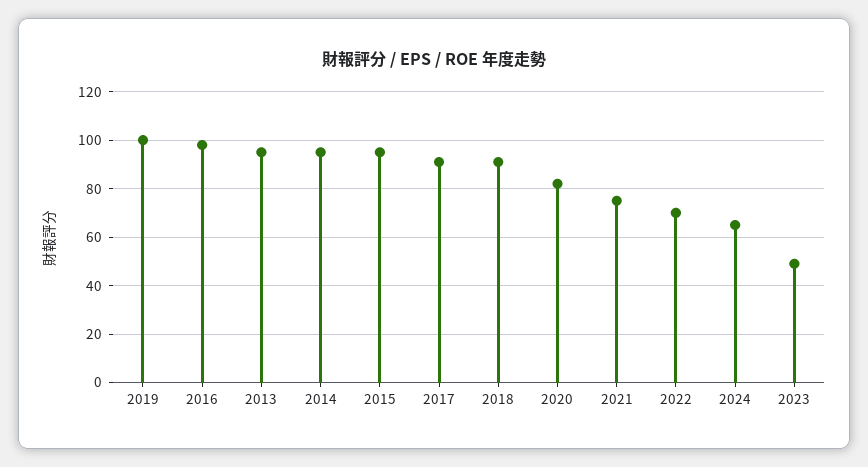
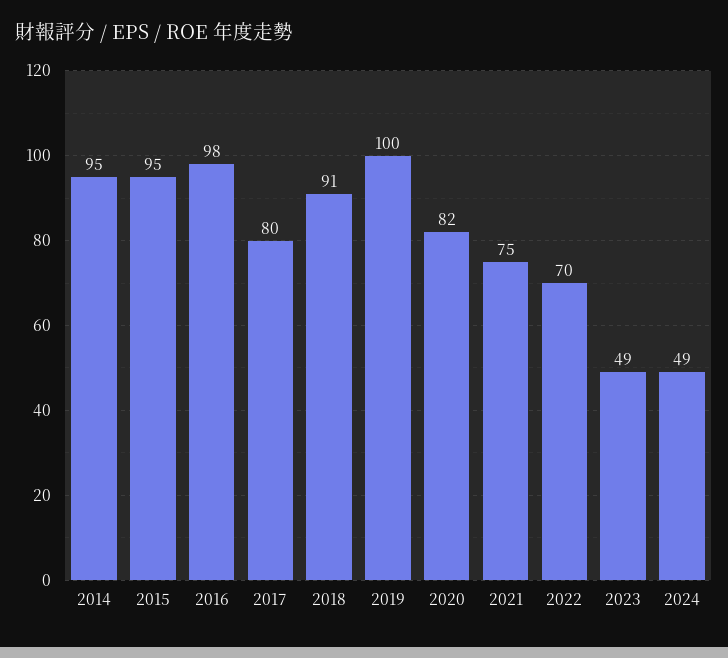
  {
    "2019": 100,
    "2016": 98,
-   "2013": 95,
    "2014": 95,
    "2015": 95,
-   "2017": 90,
+   "2017": 80,
    "2018": 91,
    "2020": 82,
    "2021": 75,
    "2022": 70,
-   "2024": 65,
+   "2024": 49,
    "2023": 49
  }

